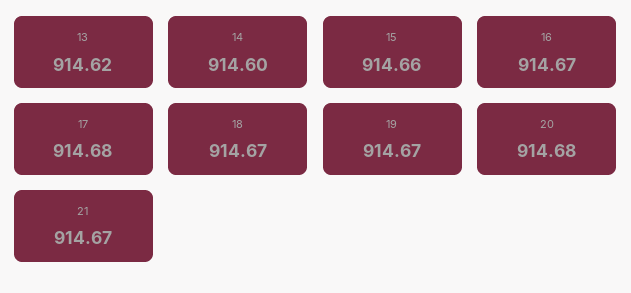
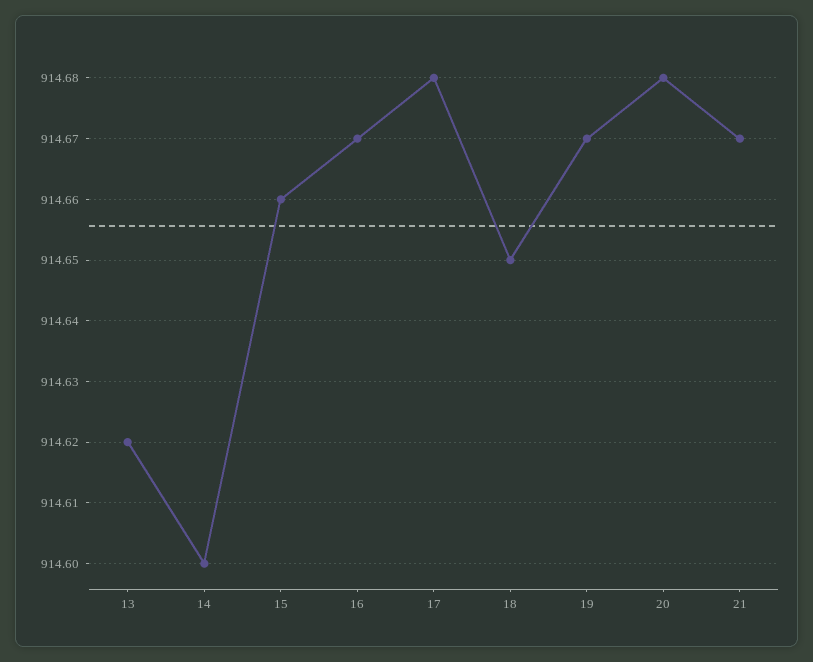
  {
    "13": 914.62,
    "14": 914.6,
    "15": 914.66,
    "16": 914.67,
    "17": 914.68,
-   "18": 914.67,
+   "18": 914.65,
    "19": 914.67,
    "20": 914.68,
    "21": 914.67
  }

